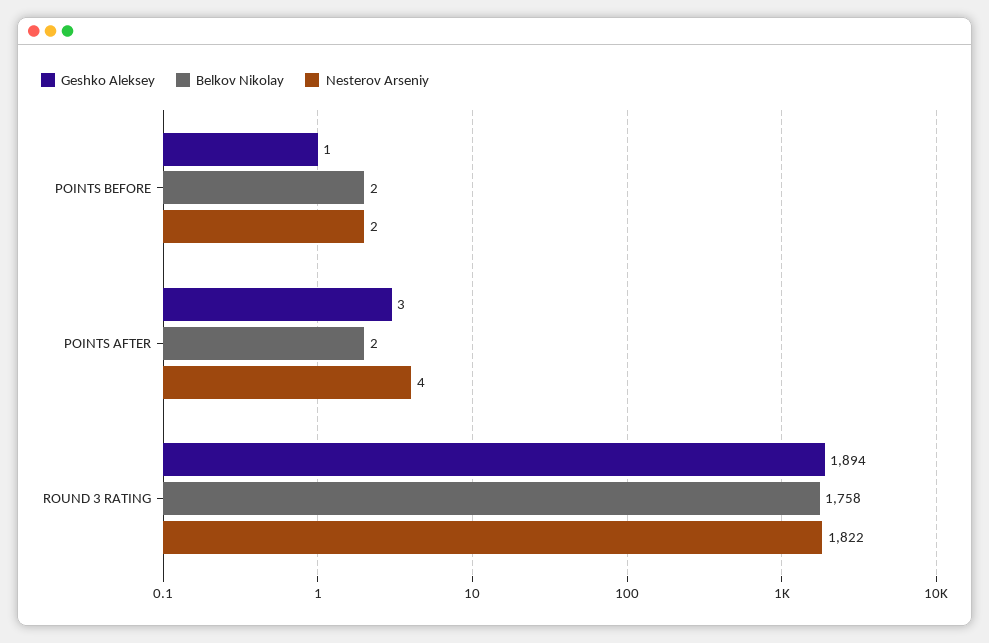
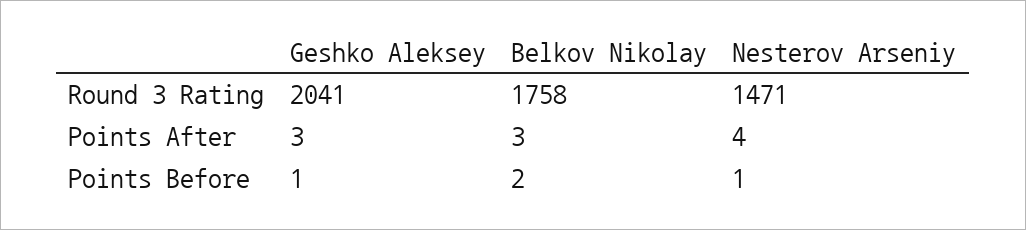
  {
    "Geshko Aleksey": {
      "POINTS BEFORE": 1,
      "POINTS AFTER": 3,
-     "ROUND 3 RATING": 1894
+     "ROUND 3 RATING": 2041
    },
    "Belkov Nikolay": {
      "POINTS BEFORE": 2,
-     "POINTS AFTER": 2,
+     "POINTS AFTER": 3,
      "ROUND 3 RATING": 1758
    },
    "Nesterov Arseniy": {
-     "POINTS BEFORE": 2,
+     "POINTS BEFORE": 1,
      "POINTS AFTER": 4,
-     "ROUND 3 RATING": 1822
+     "ROUND 3 RATING": 1471
    }
  }

